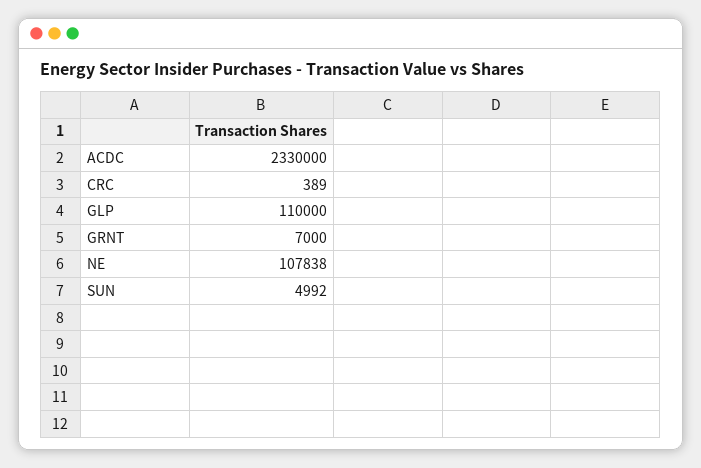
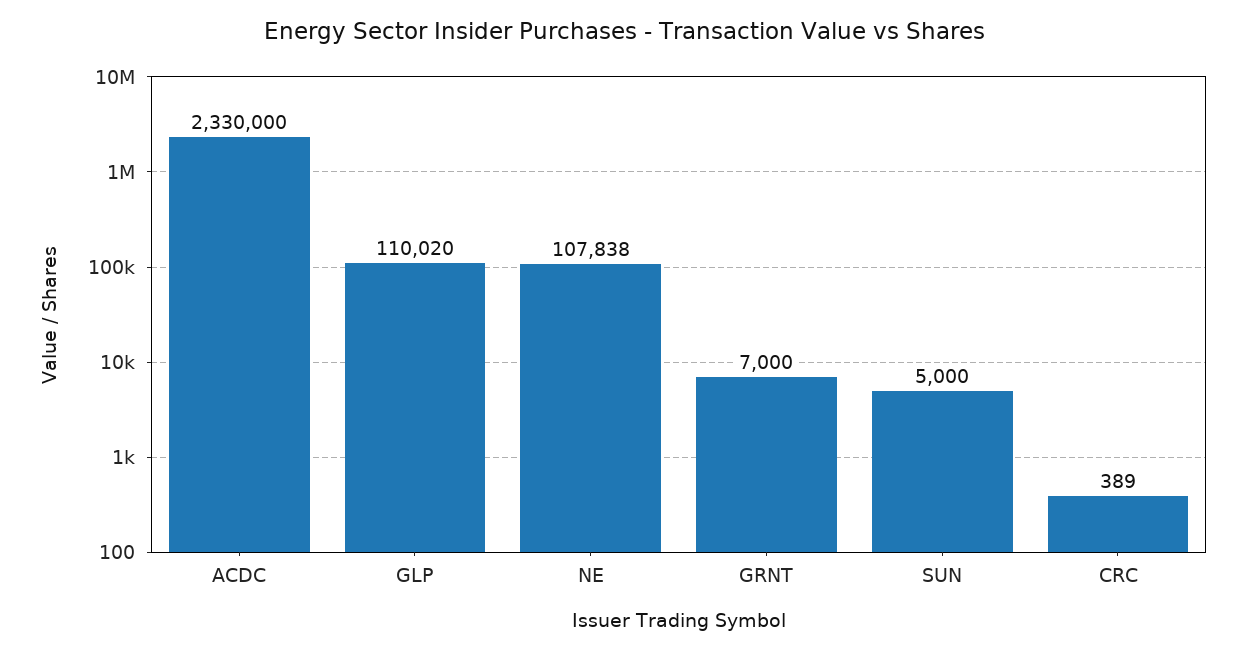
  {
    "ACDC": 2330000,
    "CRC": 389,
-   "GLP": 110000,
+   "GLP": 110020,
    "GRNT": 7000,
    "NE": 107838,
-   "SUN": 4992
+   "SUN": 5000
  }

